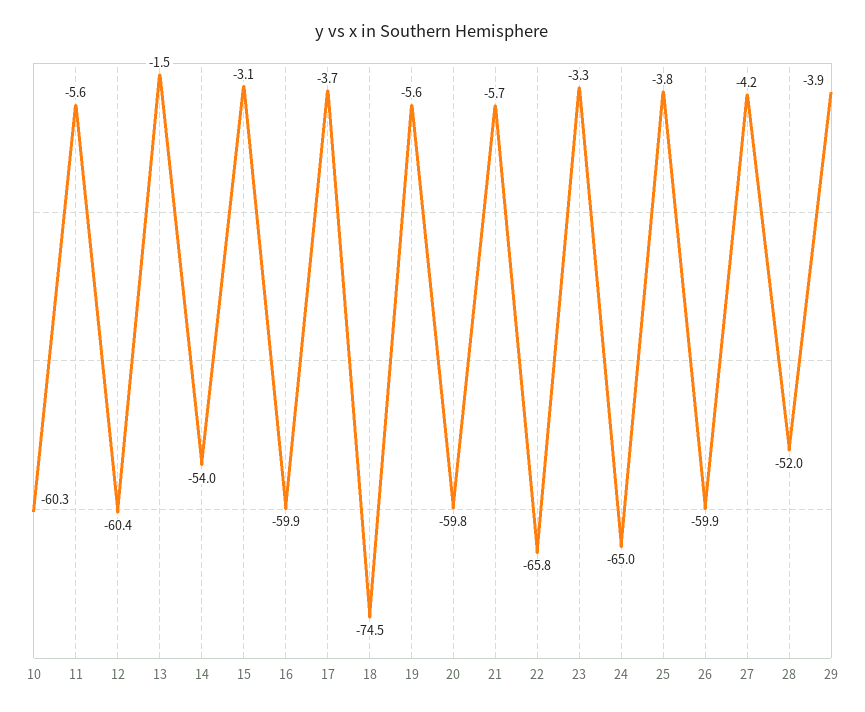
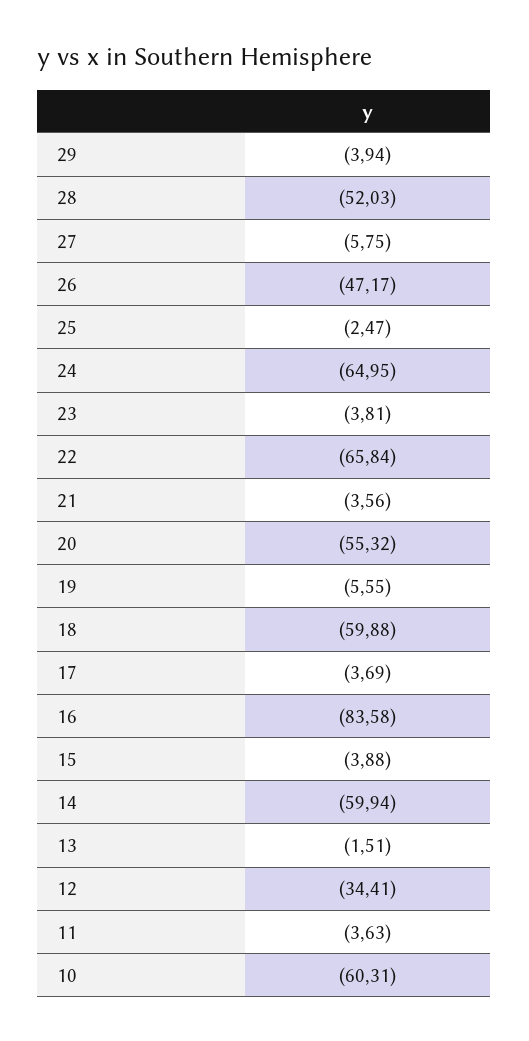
  {
    "10": -60.31,
-   "11": -5.6,
+   "11": -3.63,
-   "12": -60.4,
+   "12": -34.41,
    "13": -1.51,
-   "14": -54,
+   "14": -59.94,
-   "15": -3.1,
+   "15": -3.88,
-   "16": -59.9,
+   "16": -83.58,
    "17": -3.69,
-   "18": -74.5,
+   "18": -59.88,
    "19": -5.55,
-   "20": -59.8,
+   "20": -55.32,
-   "21": -5.7,
+   "21": -3.56,
    "22": -65.84,
-   "23": -3.3,
+   "23": -3.81,
    "24": -64.95,
-   "25": -3.8,
+   "25": -2.47,
-   "26": -59.9,
+   "26": -47.17,
-   "27": -4.2,
+   "27": -5.75,
    "28": -52.03,
    "29": -3.94
  }

